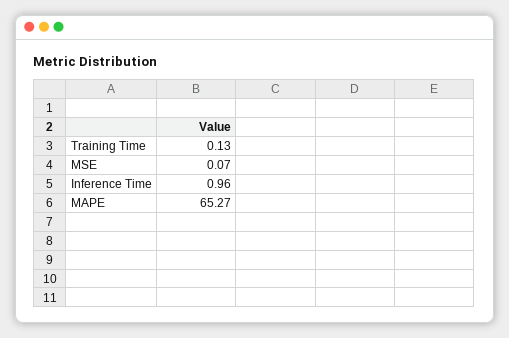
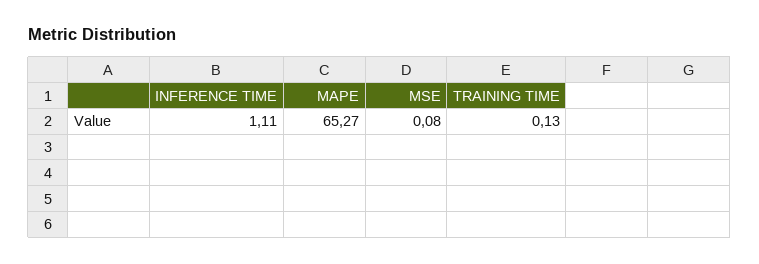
  {
    "Training Time": 0.13,
-   "MSE": 0.07,
+   "MSE": 0.08,
-   "Inference Time": 0.96,
+   "Inference Time": 1.11,
    "MAPE": 65.27
  }

